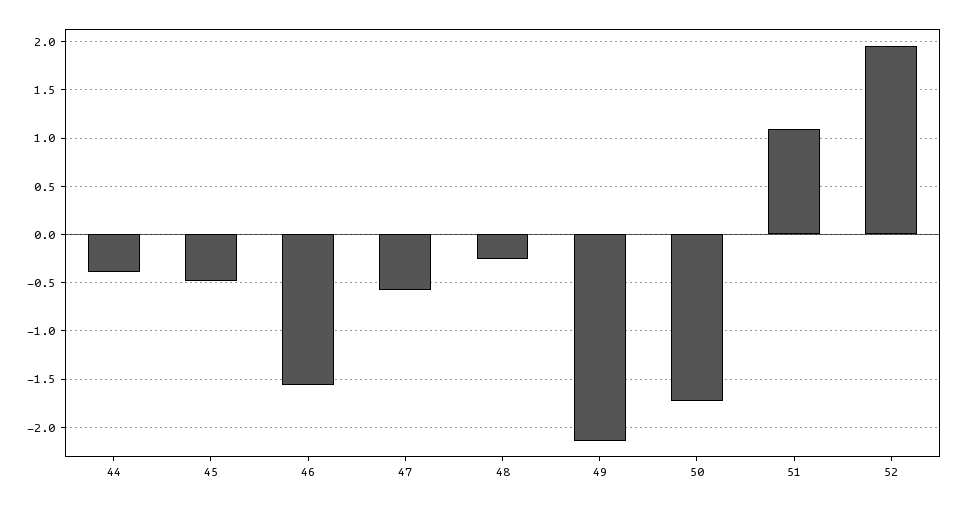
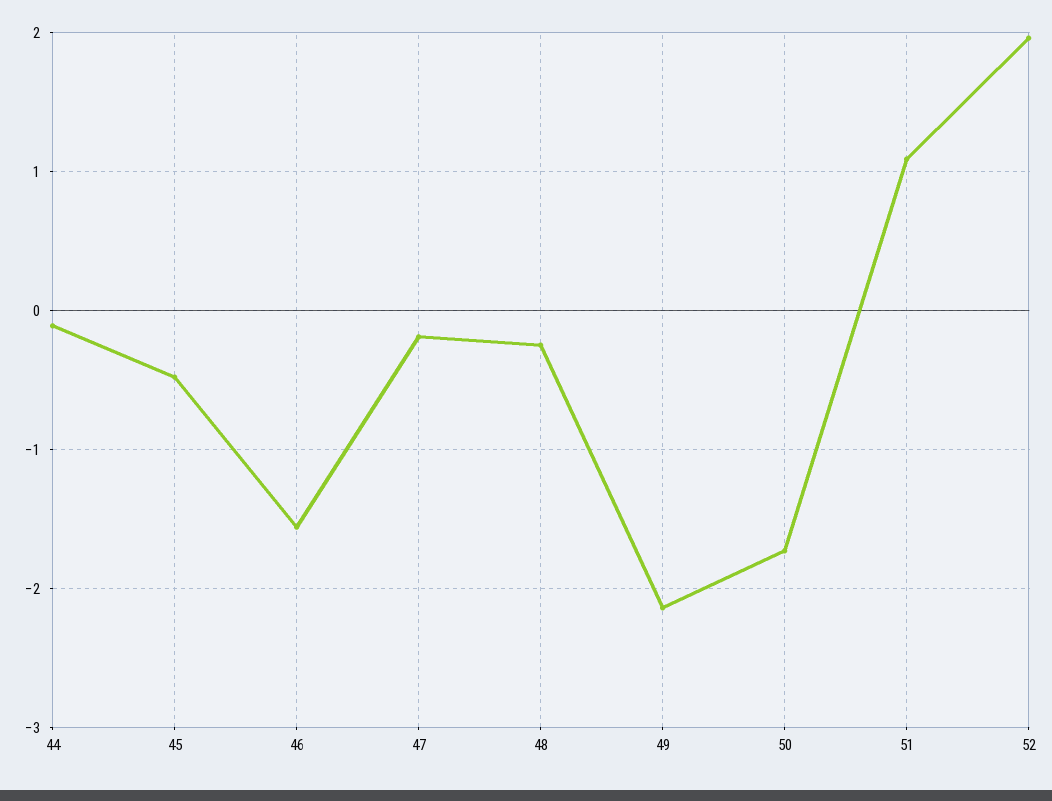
  {
-   "44": -0.4,
+   "44": -0.1,
    "45": -0.5,
    "46": -1.6,
-   "47": -0.6,
+   "47": -0.2,
    "48": -0.3,
    "49": -2.1,
    "50": -1.7,
    "51": 1.1,
    "52": 2
  }

